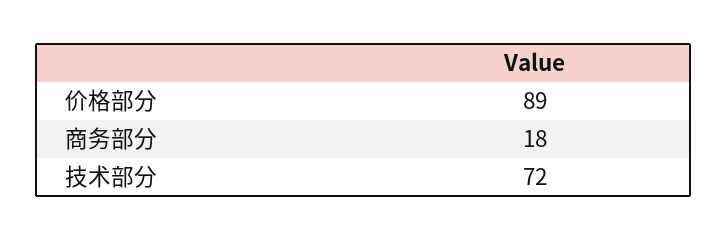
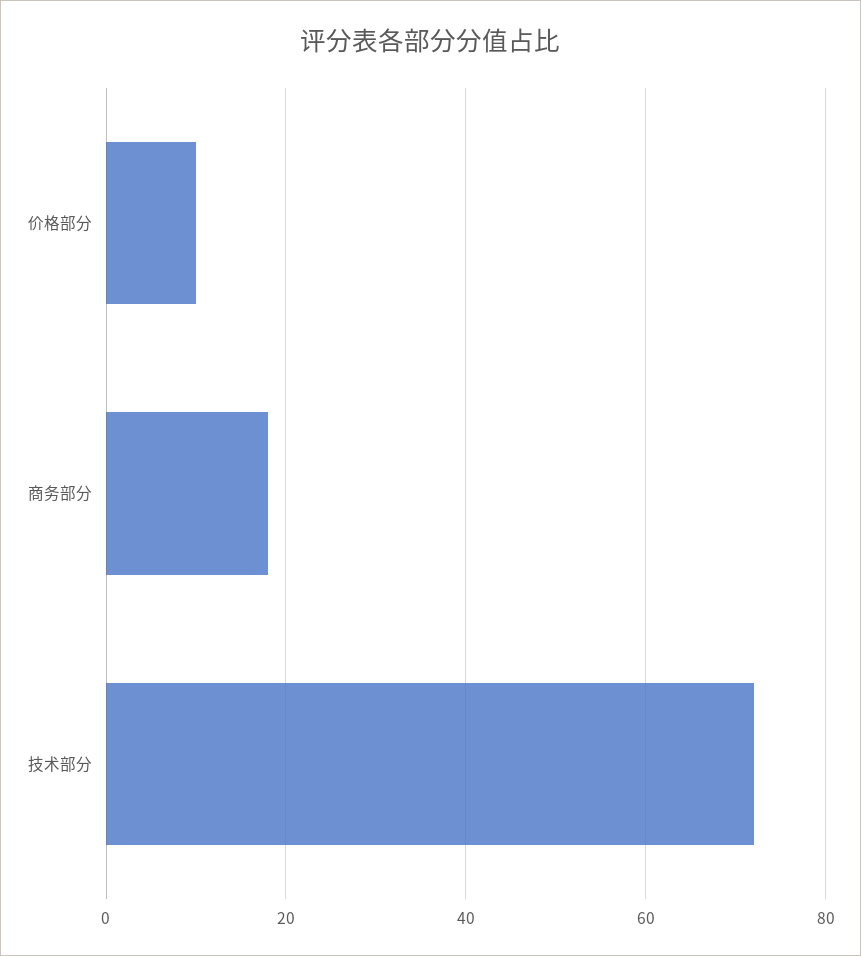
  {
-   "价格部分": 89,
+   "价格部分": 10,
    "商务部分": 18,
    "技术部分": 72
  }

